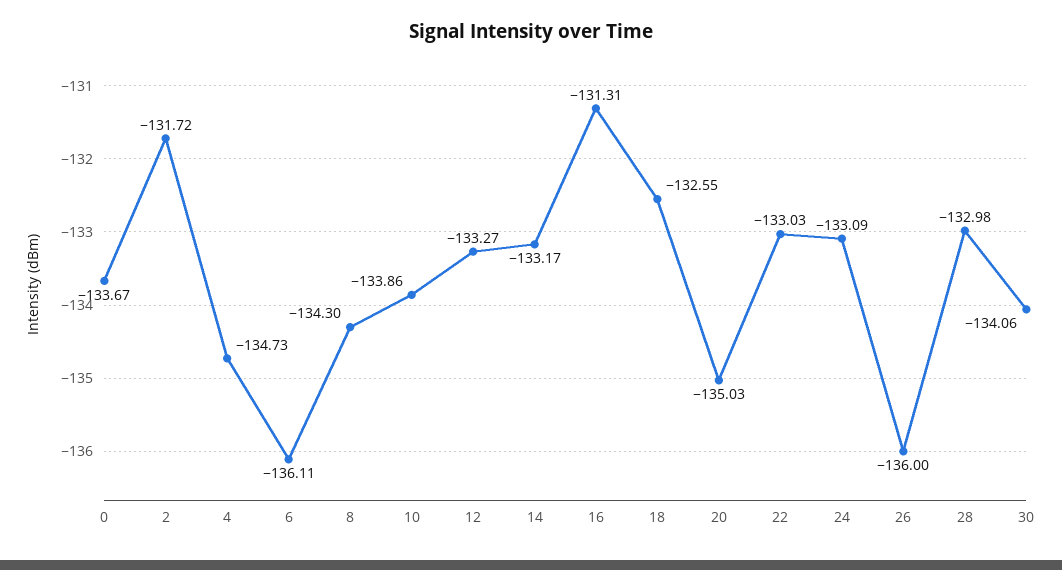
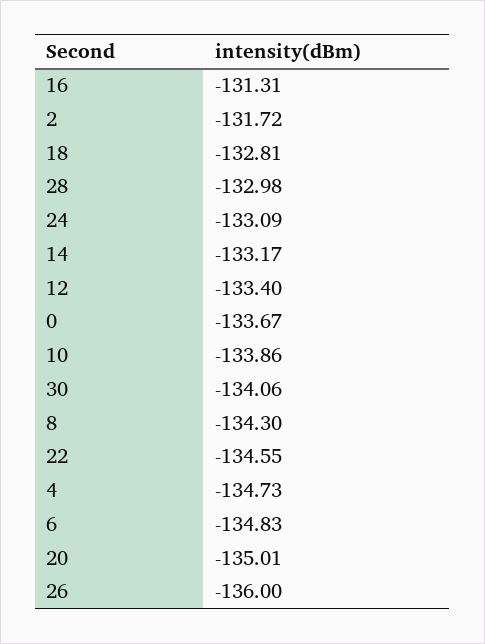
  {
    "0": -133.67,
    "2": -131.72,
    "4": -134.73,
-   "6": -136.11,
+   "6": -134.83,
    "8": -134.3,
    "10": -133.86,
-   "12": -133.27,
+   "12": -133.4,
    "14": -133.17,
    "16": -131.31,
-   "18": -132.55,
+   "18": -132.81,
-   "20": -135.03,
+   "20": -135.01,
-   "22": -133.03,
+   "22": -134.55,
    "24": -133.09,
    "26": -136,
    "28": -132.98,
    "30": -134.06
  }

